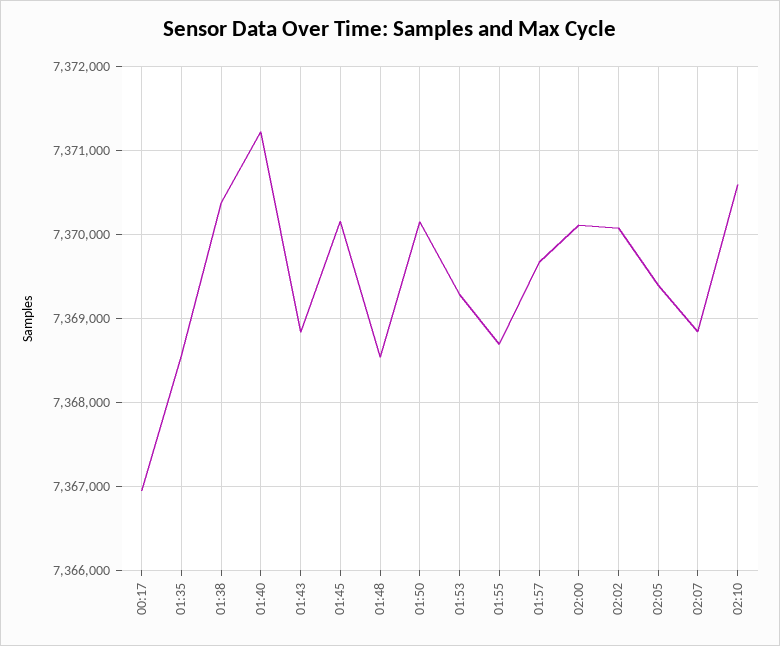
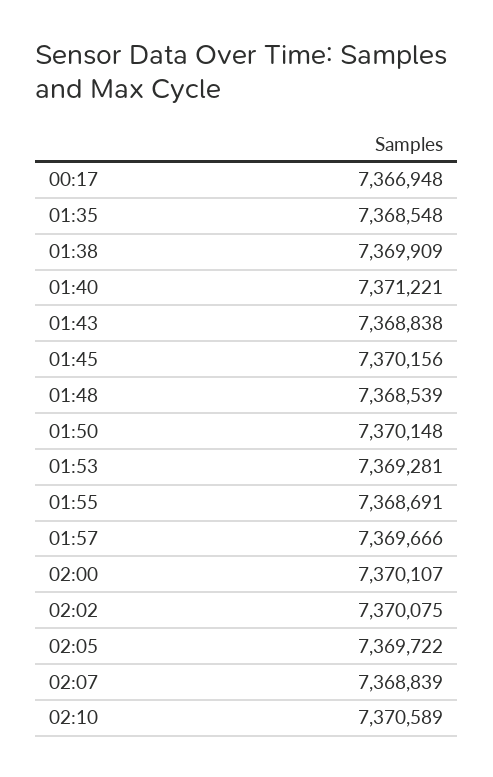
  {
    "00:17": 7366948,
    "01:35": 7368548,
-   "01:38": 7370400,
+   "01:38": 7369909,
    "01:40": 7371221,
    "01:43": 7368838,
    "01:45": 7370156,
    "01:48": 7368539,
    "01:50": 7370148,
    "01:53": 7369281,
    "01:55": 7368691,
    "01:57": 7369666,
    "02:00": 7370107,
    "02:02": 7370075,
-   "02:05": 7369400,
+   "02:05": 7369722,
    "02:07": 7368839,
    "02:10": 7370589
  }

